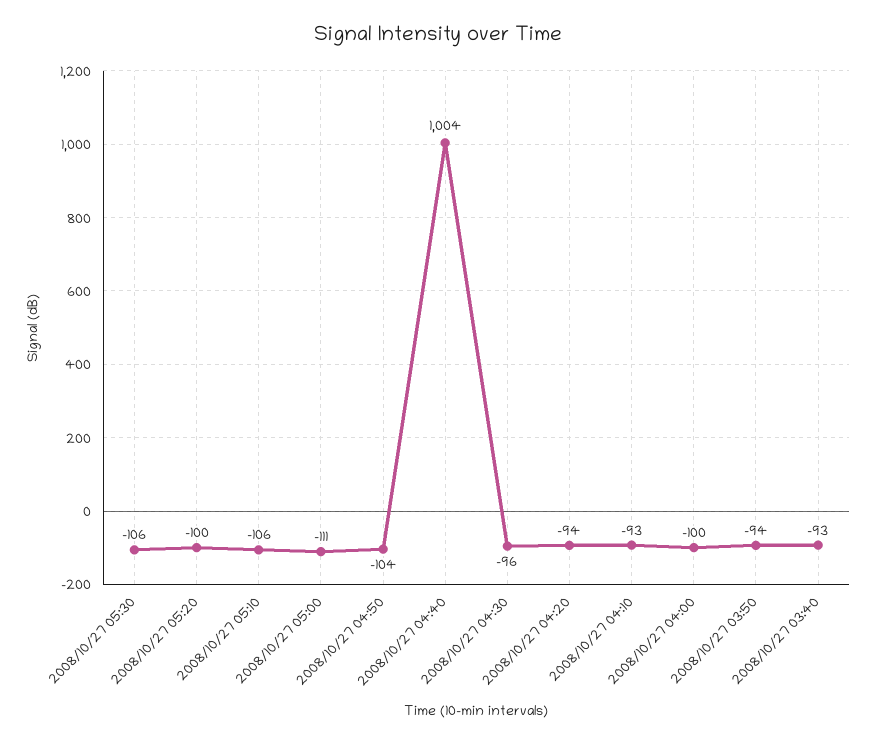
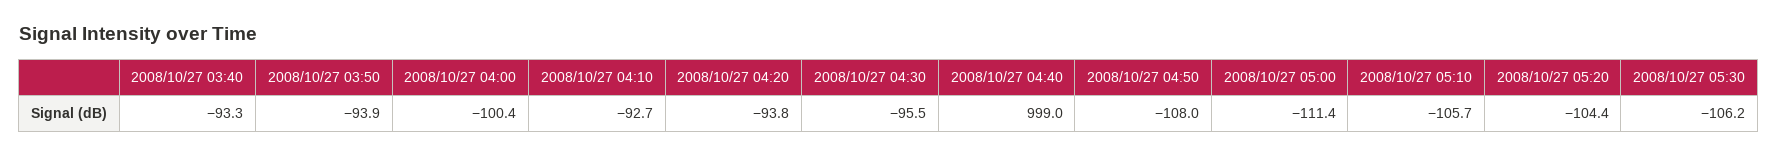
  {
    "2008/10/27 05:30": -106.2,
-   "2008/10/27 05:20": -100,
+   "2008/10/27 05:20": -104.4,
    "2008/10/27 05:10": -105.7,
    "2008/10/27 05:00": -111.4,
-   "2008/10/27 04:50": -104,
+   "2008/10/27 04:50": -108,
-   "2008/10/27 04:40": 1004,
+   "2008/10/27 04:40": 999,
    "2008/10/27 04:30": -95.5,
    "2008/10/27 04:20": -93.8,
    "2008/10/27 04:10": -92.7,
    "2008/10/27 04:00": -100.4,
    "2008/10/27 03:50": -93.9,
    "2008/10/27 03:40": -93.3
  }

